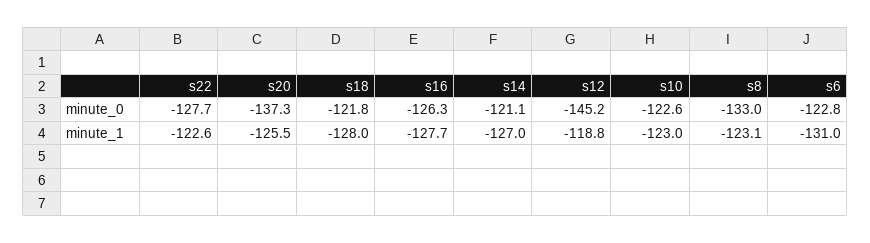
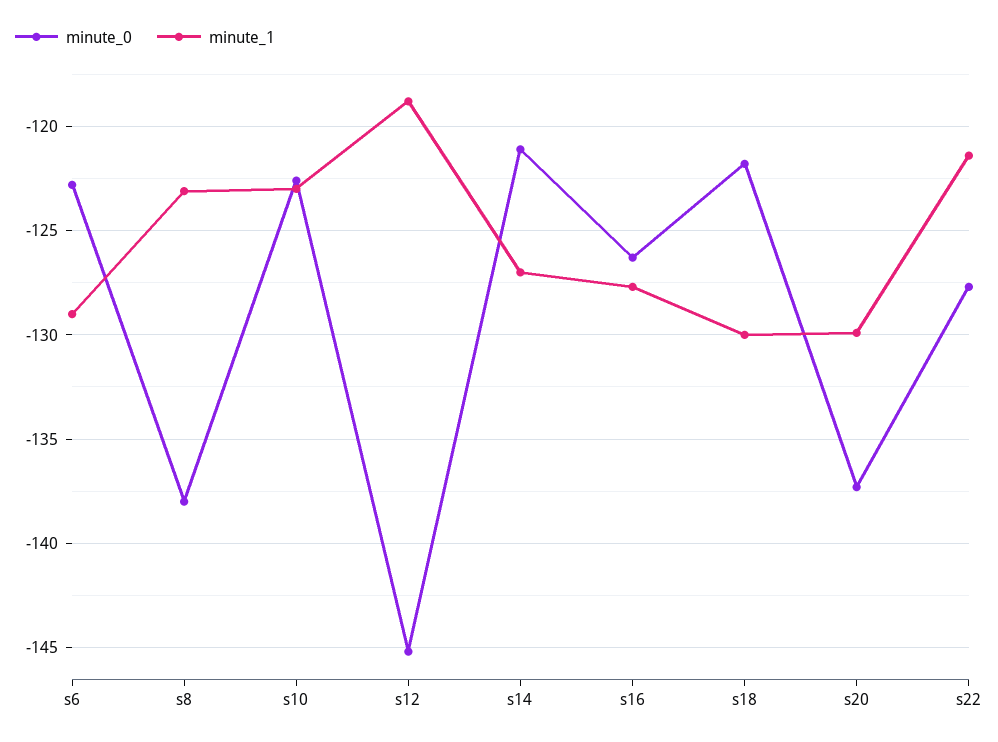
  {
    "minute_0": {
      "s22": -127.7,
      "s20": -137.3,
      "s18": -121.8,
      "s16": -126.3,
      "s14": -121.1,
      "s12": -145.2,
      "s10": -122.6,
-     "s8": -133,
+     "s8": -138,
      "s6": -122.8
    },
    "minute_1": {
-     "s22": -122.6,
+     "s22": -121.5,
-     "s20": -125.5,
+     "s20": -130,
-     "s18": -128,
+     "s18": -130,
      "s16": -127.7,
      "s14": -127,
      "s12": -118.8,
      "s10": -123,
      "s8": -123.1,
-     "s6": -131
+     "s6": -129
    }
  }

